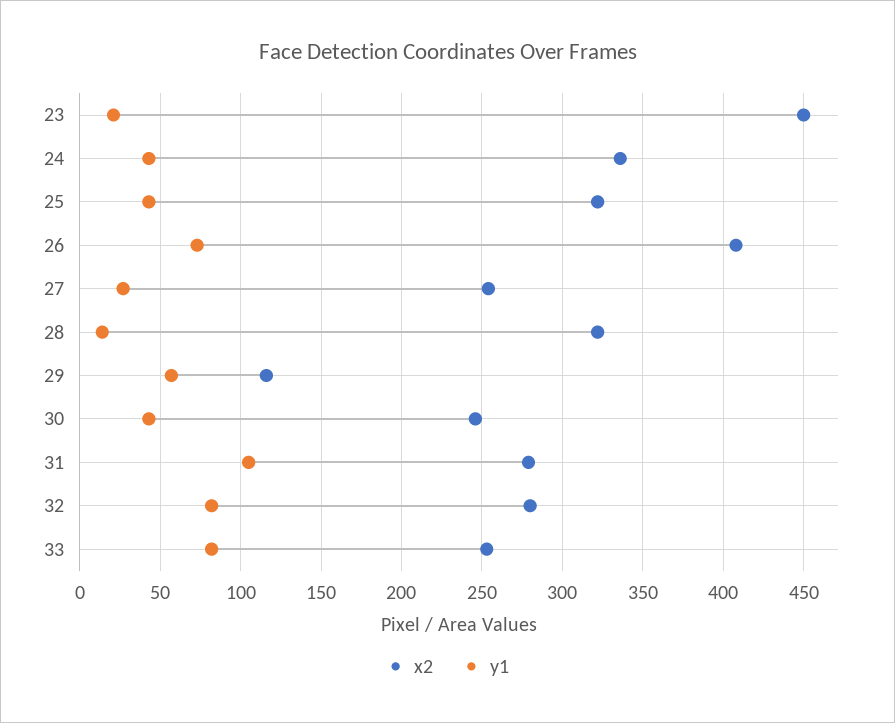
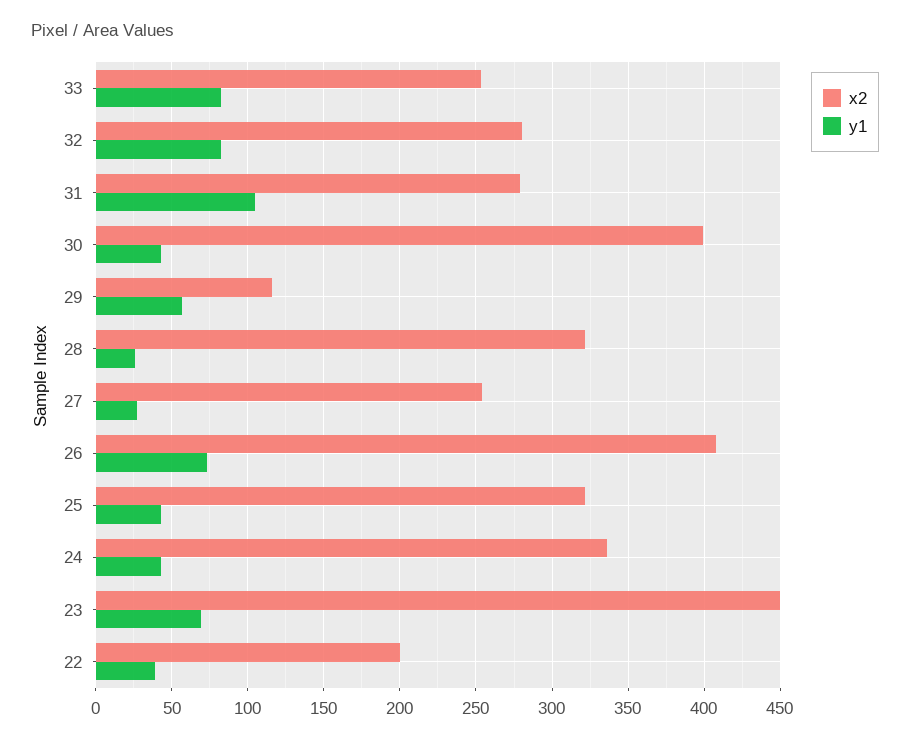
  {
    "x2": {
      "23": 450,
      "24": 335,
      "25": 320,
      "26": 410,
      "27": 255,
      "28": 320,
      "29": 115,
-     "30": 245,
+     "30": 400,
      "31": 280,
      "32": 280,
-     "33": 255
+     "33": 255,
+     "22": 200
    },
    "y1": {
-     "23": 20,
+     "23": 70,
      "24": 45,
      "25": 45,
      "26": 75,
      "27": 25,
-     "28": 15,
+     "28": 25,
      "29": 55,
      "30": 45,
      "31": 105,
      "32": 80,
-     "33": 80
+     "33": 80,
+     "22": 40
    }
  }

